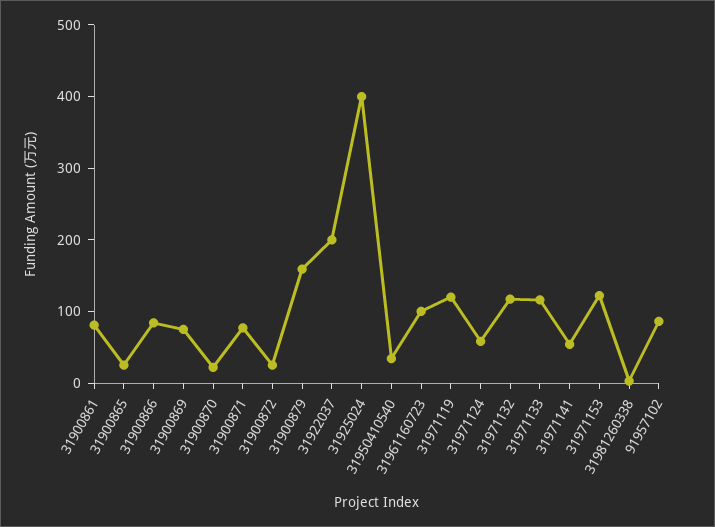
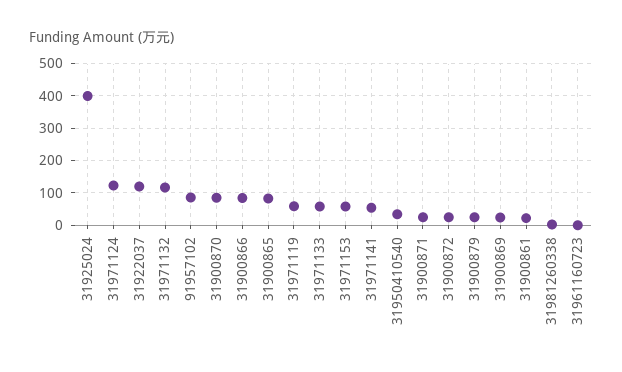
  {
-   "31900861": 80,
+   "31900861": 20,
-   "31900865": 20,
+   "31900865": 80,
    "31900866": 80,
-   "31900869": 80,
+   "31900869": 20,
-   "31900870": 20,
+   "31900870": 80,
-   "31900871": 80,
+   "31900871": 20,
    "31900872": 20,
-   "31900879": 160,
+   "31900879": 20,
-   "31922037": 200,
+   "31922037": 120,
    "31925024": 400,
    "31950410540": 40,
-   "31961160723": 100,
+   "31961160723": 0,
-   "31971119": 120,
+   "31971119": 60,
-   "31971124": 60,
+   "31971124": 120,
    "31971132": 120,
-   "31971133": 120,
+   "31971133": 60,
    "31971141": 60,
-   "31971153": 120,
+   "31971153": 60,
    "31981260338": 0,
    "91957102": 80
  }

